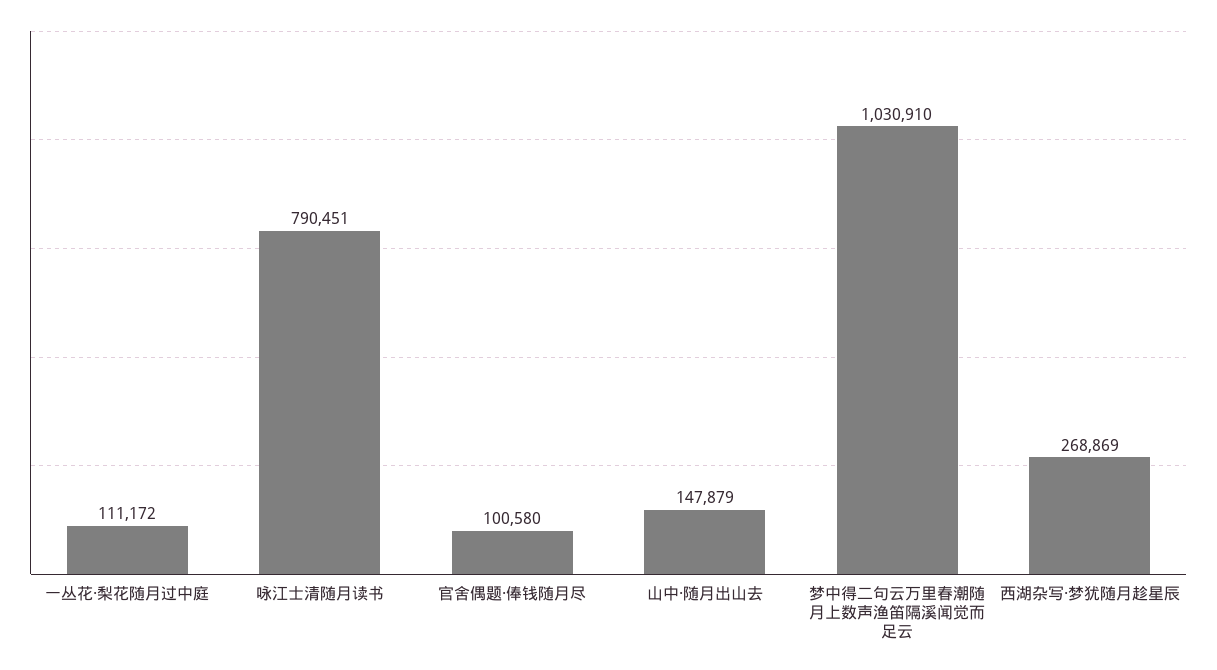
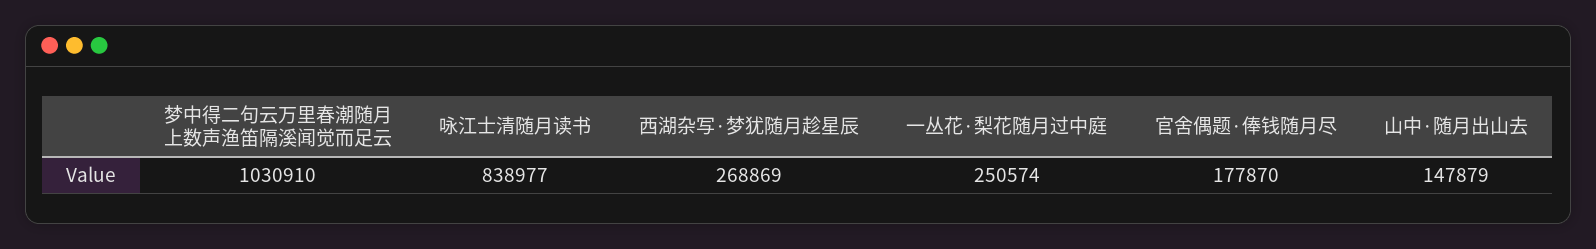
  {
-   "一丛花·梨花随月过中庭": 111172,
+   "一丛花·梨花随月过中庭": 250574,
-   "咏江士清随月读书": 790451,
+   "咏江士清随月读书": 838977,
-   "官舍偶题·俸钱随月尽": 100580,
+   "官舍偶题·俸钱随月尽": 177870,
    "山中·随月出山去": 147879,
    "梦中得二句云万里春潮随月上数声渔笛隔溪闻觉而足云": 1030910,
    "西湖杂写·梦犹随月趁星辰": 268869
  }

